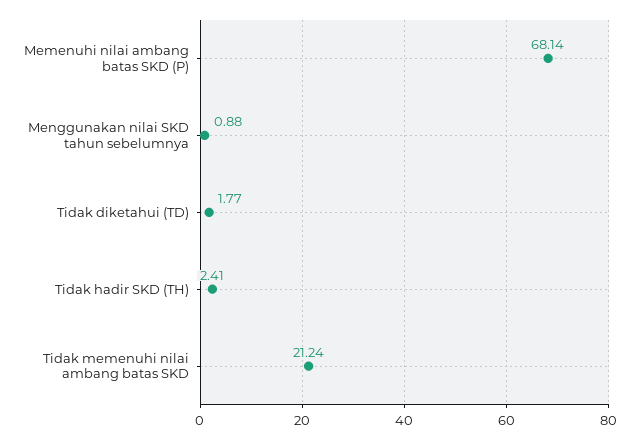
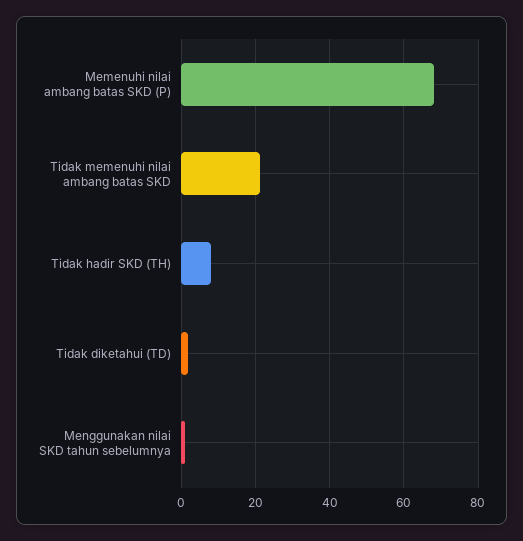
  {
    "Memenuhi nilai ambang batas SKD (P)": 68.14,
    "Menggunakan nilai SKD tahun sebelumnya": 0.88,
    "Tidak diketahui (TD)": 1.77,
-   "Tidak hadir SKD (TH)": 2.41,
+   "Tidak hadir SKD (TH)": 8,
    "Tidak memenuhi nilai ambang batas SKD": 21.24
  }

